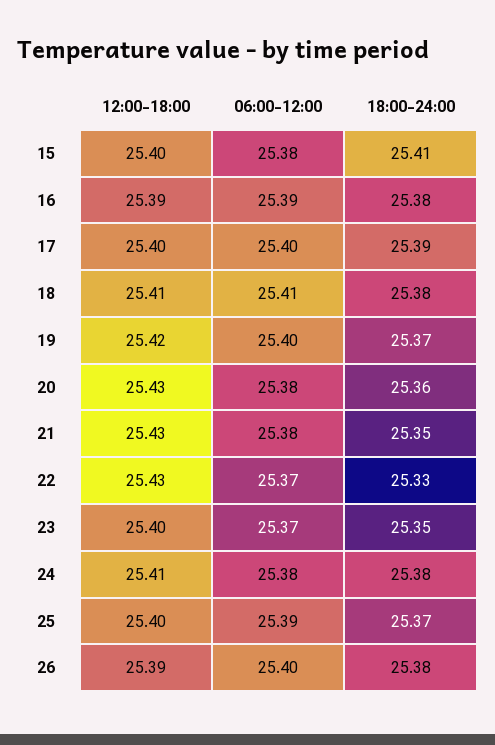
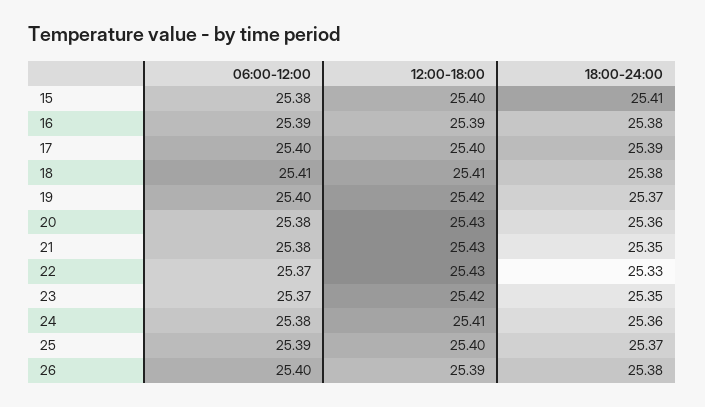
  {
    "12:00-18:00": {
      "15": 25.4,
      "16": 25.39,
      "17": 25.4,
      "18": 25.41,
      "19": 25.42,
      "20": 25.43,
      "21": 25.43,
      "22": 25.43,
-     "23": 25.4,
+     "23": 25.42,
      "24": 25.41,
      "25": 25.4,
      "26": 25.39
    },
    "06:00-12:00": {
      "15": 25.38,
      "16": 25.39,
      "17": 25.4,
      "18": 25.41,
      "19": 25.4,
      "20": 25.38,
      "21": 25.38,
      "22": 25.37,
      "23": 25.37,
      "24": 25.38,
      "25": 25.39,
      "26": 25.4
    },
    "18:00-24:00": {
      "15": 25.41,
      "16": 25.38,
      "17": 25.39,
      "18": 25.38,
      "19": 25.37,
      "20": 25.36,
      "21": 25.35,
      "22": 25.33,
      "23": 25.35,
-     "24": 25.38,
+     "24": 25.36,
      "25": 25.37,
      "26": 25.38
    }
  }

